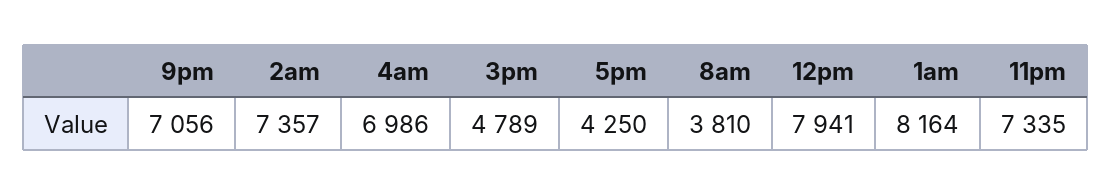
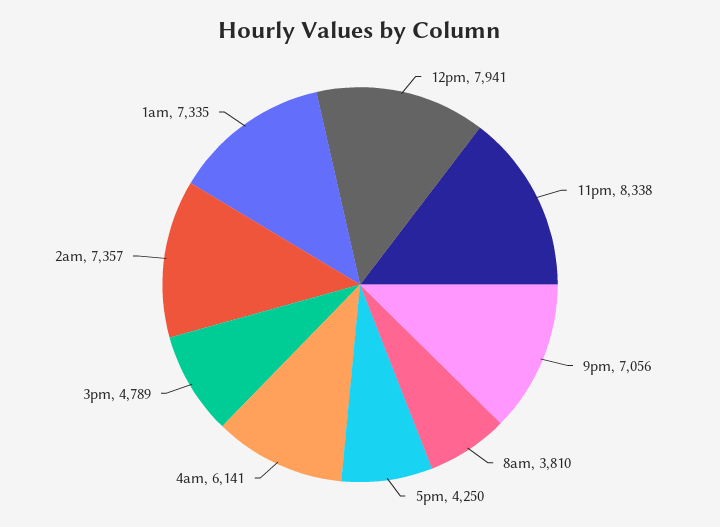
  {
    "9pm": 7056,
    "2am": 7357,
-   "4am": 6986,
+   "4am": 6141,
    "3pm": 4789,
    "5pm": 4250,
    "8am": 3810,
    "12pm": 7941,
-   "1am": 8164,
+   "1am": 7335,
-   "11pm": 7335
+   "11pm": 8338
  }

